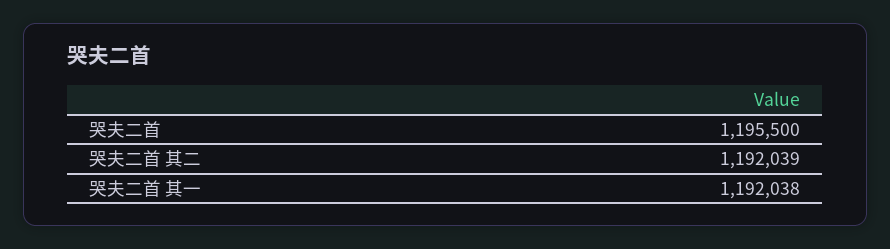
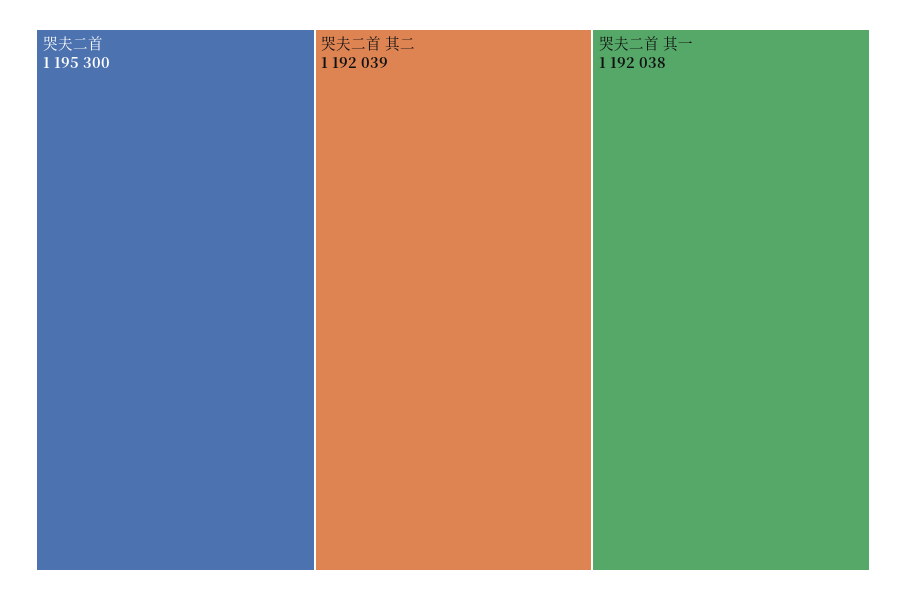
  {
-   "哭夫二首": 1195500,
+   "哭夫二首": 1195300,
    "哭夫二首 其二": 1192039,
    "哭夫二首 其一": 1192038
  }

